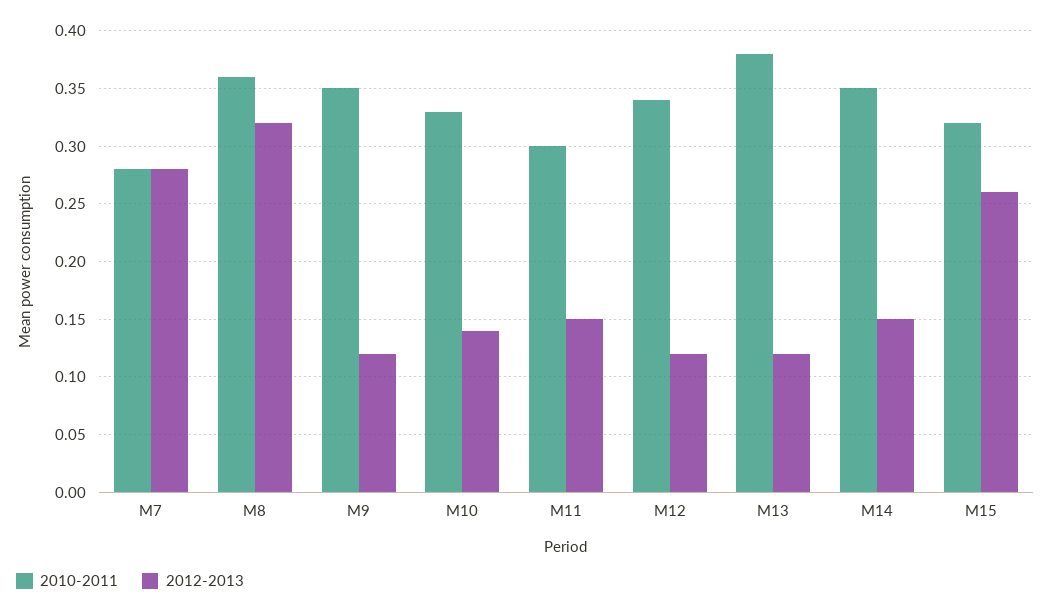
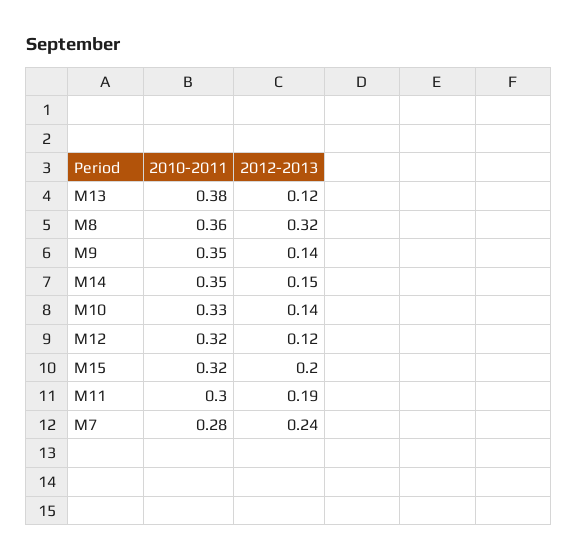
  {
    "2010-2011": {
      "M7": 0.28,
      "M8": 0.36,
      "M9": 0.35,
      "M10": 0.33,
      "M11": 0.3,
-     "M12": 0.34,
+     "M12": 0.32,
      "M13": 0.38,
      "M14": 0.35,
      "M15": 0.32
    },
    "2012-2013": {
-     "M7": 0.28,
+     "M7": 0.24,
      "M8": 0.32,
-     "M9": 0.12,
+     "M9": 0.14,
      "M10": 0.14,
-     "M11": 0.15,
+     "M11": 0.19,
      "M12": 0.12,
      "M13": 0.12,
      "M14": 0.15,
-     "M15": 0.26
+     "M15": 0.2
    }
  }

